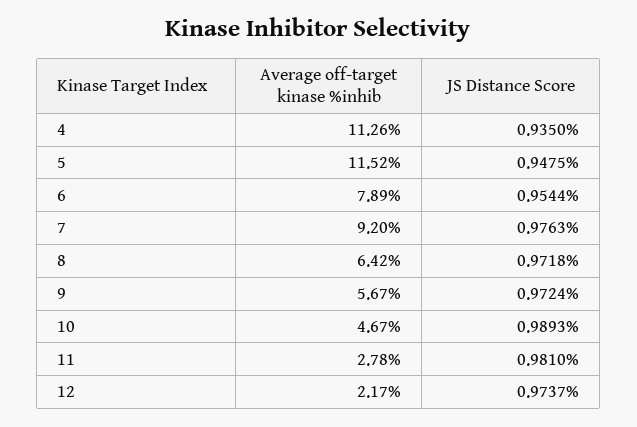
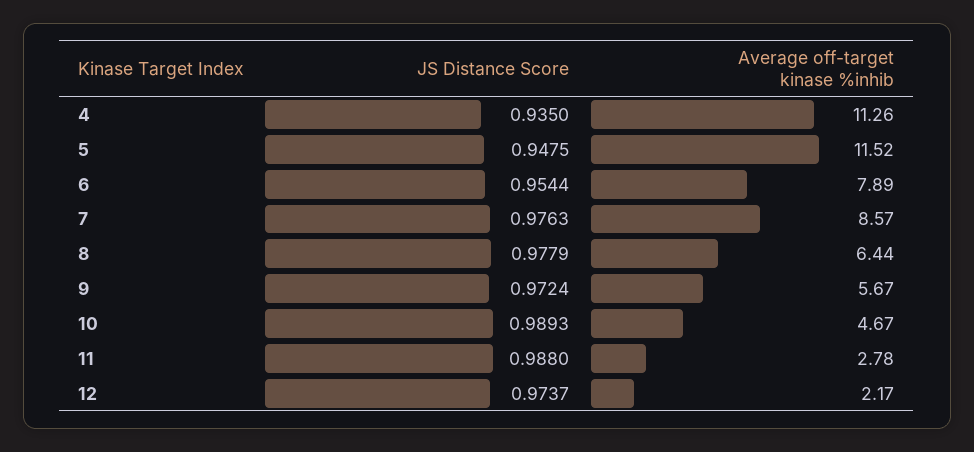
  {
    "Average off-target kinase %inhib": {
      "4": 11.26,
      "5": 11.52,
      "6": 7.89,
-     "7": 9.2,
+     "7": 8.57,
-     "8": 6.42,
+     "8": 6.44,
      "9": 5.67,
      "10": 4.67,
      "11": 2.78,
      "12": 2.17
    },
    "JS Distance Score": {
      "4": 0.935,
      "5": 0.9475,
      "6": 0.9544,
      "7": 0.9763,
-     "8": 0.9718,
+     "8": 0.9779,
      "9": 0.9724,
      "10": 0.9893,
-     "11": 0.981,
+     "11": 0.988,
      "12": 0.9737
    }
  }

